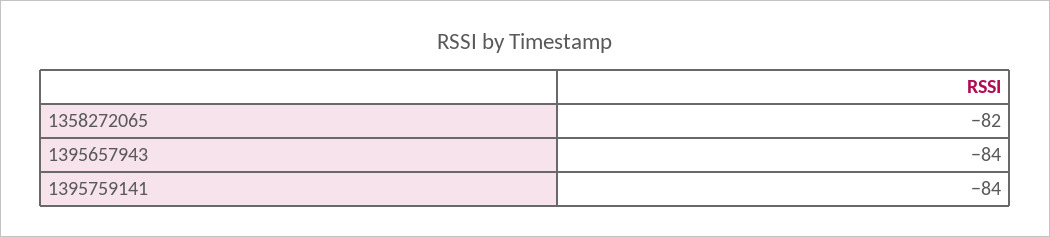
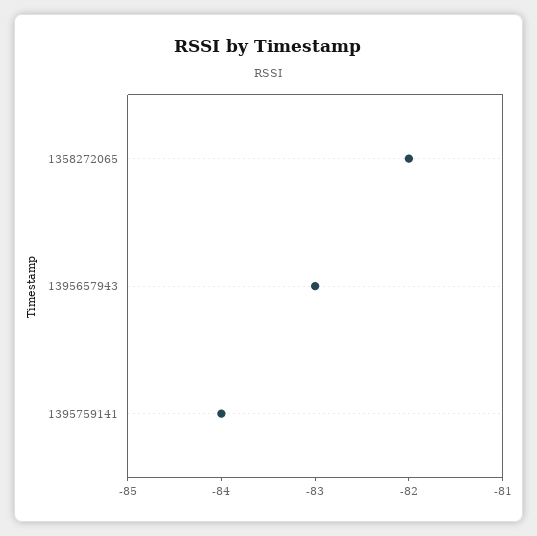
  {
    "1358272065": -82,
-   "1395657943": -84,
+   "1395657943": -83,
    "1395759141": -84
  }

